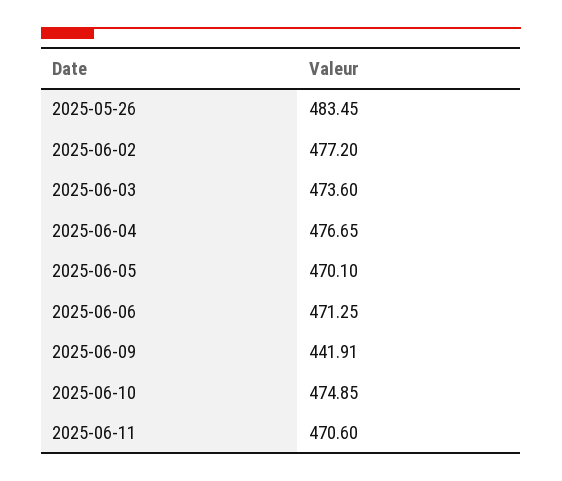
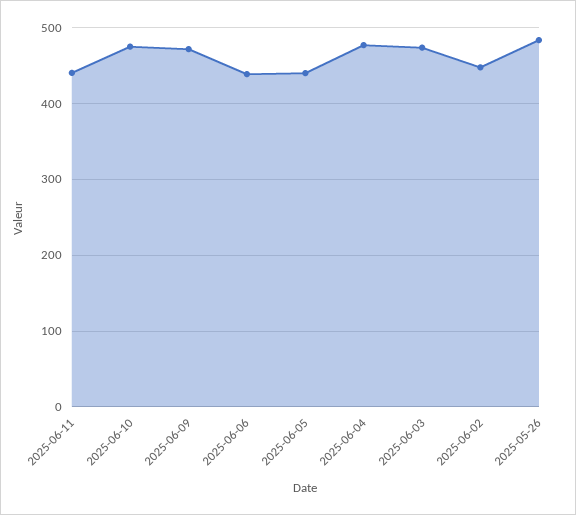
  {
    "2025-05-26": 483.45,
-   "2025-06-02": 477.2,
+   "2025-06-02": 450,
    "2025-06-03": 473.6,
    "2025-06-04": 476.65,
-   "2025-06-05": 470.1,
+   "2025-06-05": 440,
-   "2025-06-06": 471.25,
+   "2025-06-06": 440,
-   "2025-06-09": 441.91,
+   "2025-06-09": 470,
    "2025-06-10": 474.85,
-   "2025-06-11": 470.6
+   "2025-06-11": 440
  }

